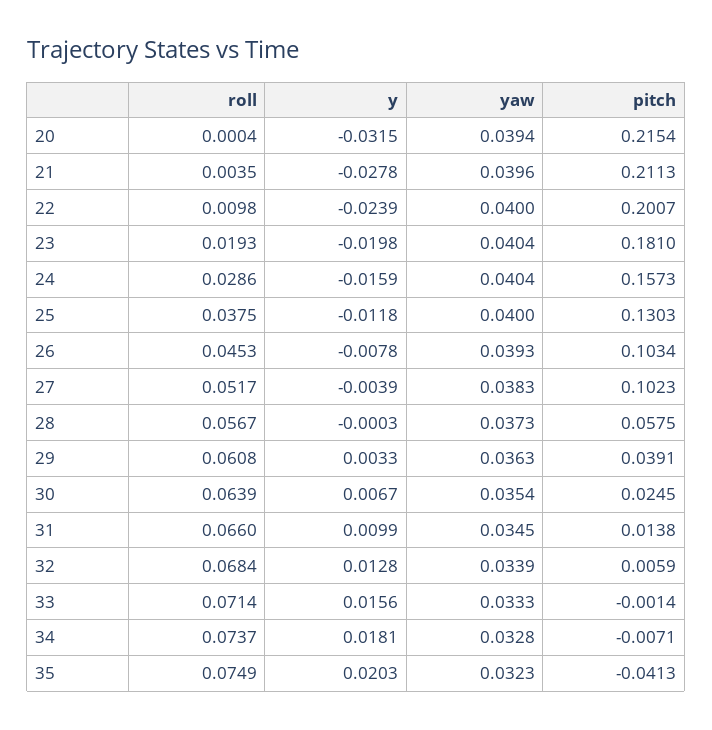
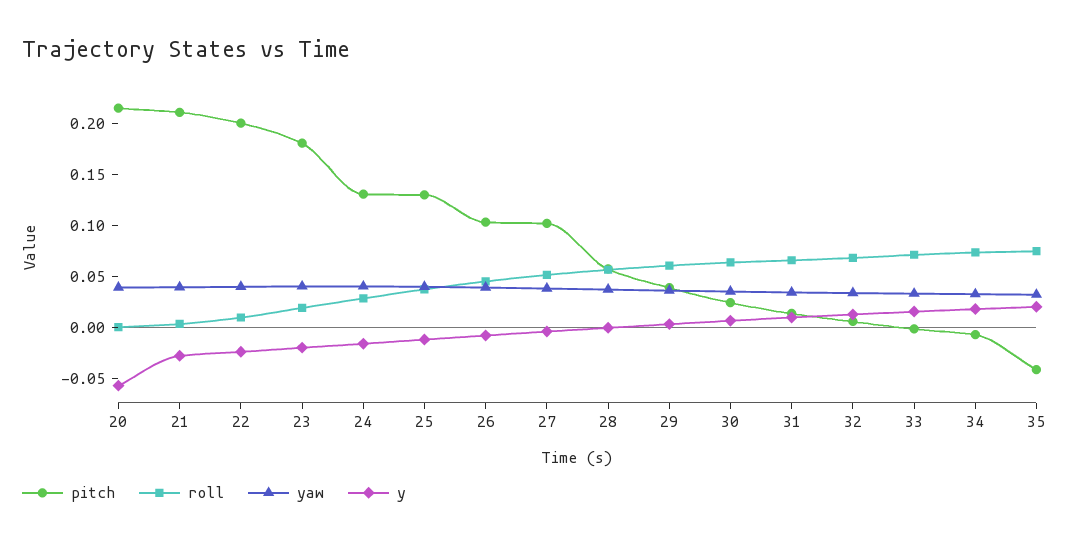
  {
    "roll": {
      "20": 0.0004,
      "21": 0.0035,
      "22": 0.0098,
      "23": 0.0193,
      "24": 0.0286,
      "25": 0.0375,
      "26": 0.0453,
      "27": 0.0517,
      "28": 0.0567,
      "29": 0.0608,
      "30": 0.0639,
      "31": 0.066,
      "32": 0.0684,
      "33": 0.0714,
      "34": 0.0737,
      "35": 0.0749
    },
    "y": {
-     "20": -0.0315,
+     "20": -0.06,
      "21": -0.0278,
      "22": -0.0239,
      "23": -0.0198,
      "24": -0.0159,
      "25": -0.0118,
      "26": -0.0078,
      "27": -0.0039,
      "28": -0.0003,
      "29": 0.0033,
      "30": 0.0067,
      "31": 0.0099,
      "32": 0.0128,
      "33": 0.0156,
      "34": 0.0181,
      "35": 0.0203
    },
    "yaw": {
      "20": 0.0394,
      "21": 0.0396,
      "22": 0.04,
      "23": 0.0404,
      "24": 0.0404,
      "25": 0.04,
      "26": 0.0393,
      "27": 0.0383,
      "28": 0.0373,
      "29": 0.0363,
      "30": 0.0354,
      "31": 0.0345,
      "32": 0.0339,
      "33": 0.0333,
      "34": 0.0328,
      "35": 0.0323
    },
    "pitch": {
      "20": 0.2154,
      "21": 0.2113,
      "22": 0.2007,
      "23": 0.181,
-     "24": 0.1573,
+     "24": 0.13,
      "25": 0.1303,
      "26": 0.1034,
      "27": 0.1023,
      "28": 0.0575,
      "29": 0.0391,
      "30": 0.0245,
      "31": 0.0138,
      "32": 0.0059,
      "33": -0.0014,
      "34": -0.0071,
      "35": -0.0413
    }
  }

